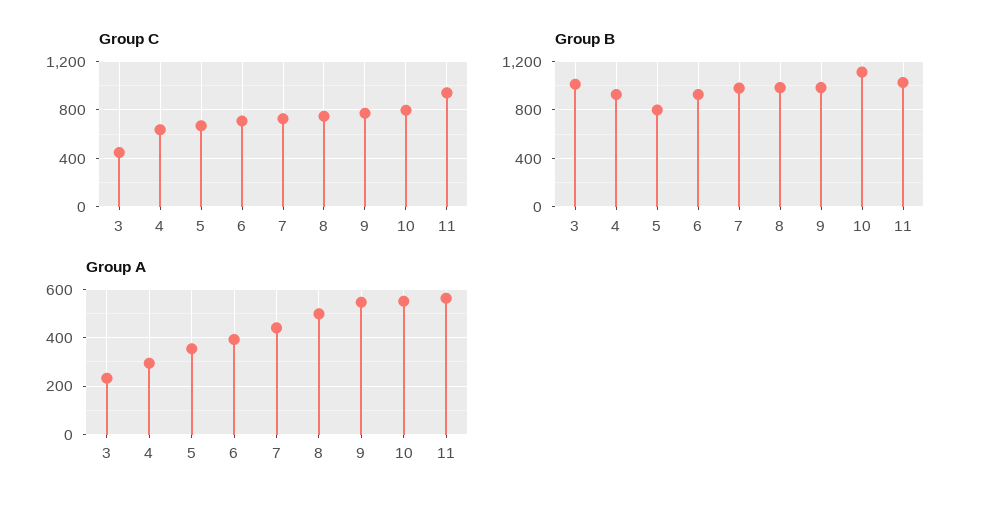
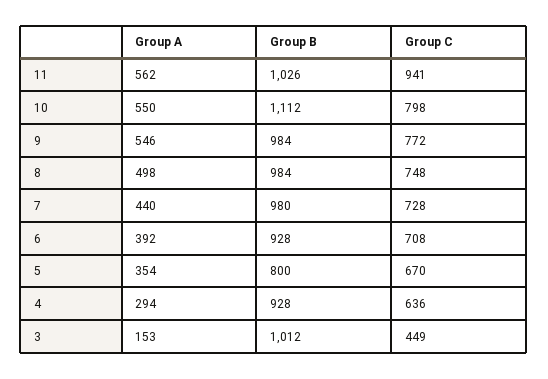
  {
    "Group C": {
      "3": 449,
      "4": 636,
      "5": 670,
      "6": 708,
      "7": 728,
      "8": 748,
      "9": 772,
      "10": 798,
      "11": 941
    },
    "Group B": {
      "3": 1012,
      "4": 928,
      "5": 800,
      "6": 928,
      "7": 980,
      "8": 984,
      "9": 984,
      "10": 1112,
      "11": 1026
    },
    "Group A": {
-     "3": 225,
+     "3": 153,
      "4": 294,
      "5": 354,
      "6": 392,
      "7": 440,
      "8": 498,
      "9": 546,
      "10": 550,
      "11": 562
    }
  }

